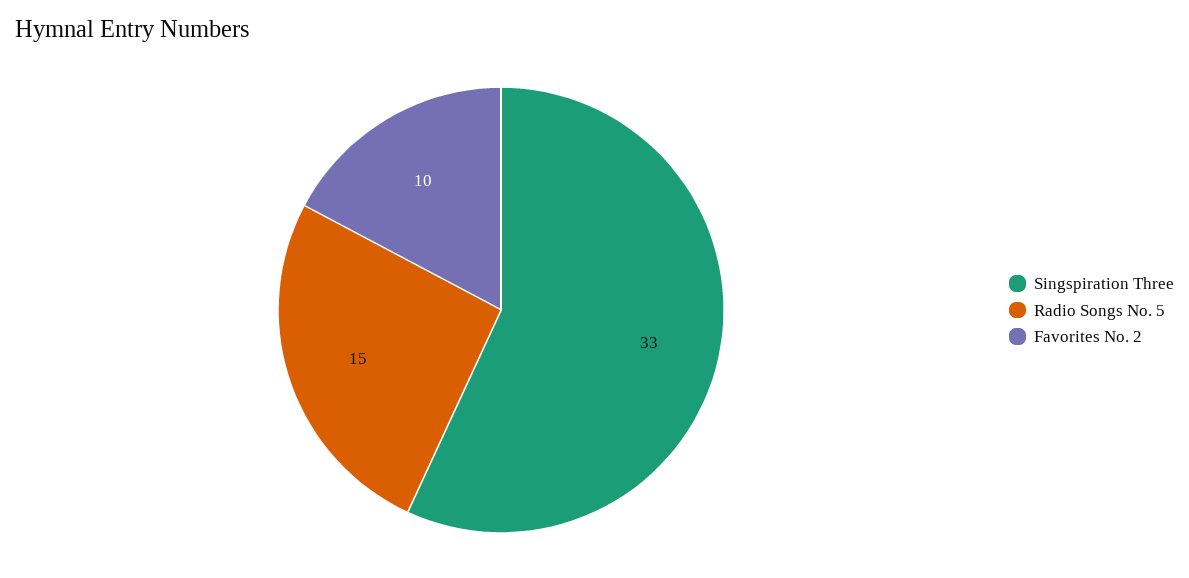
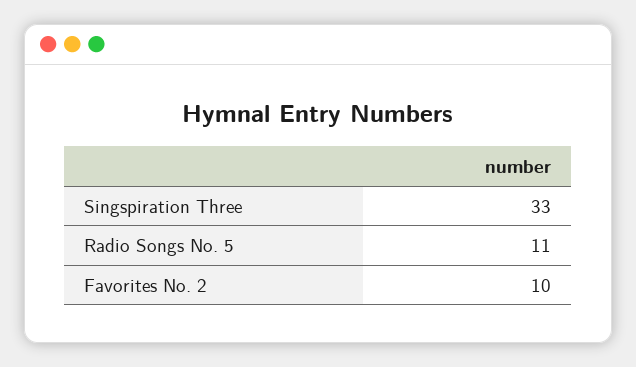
  {
    "Singspiration Three": 33,
-   "Radio Songs No. 5": 15,
+   "Radio Songs No. 5": 11,
    "Favorites No. 2": 10
  }

